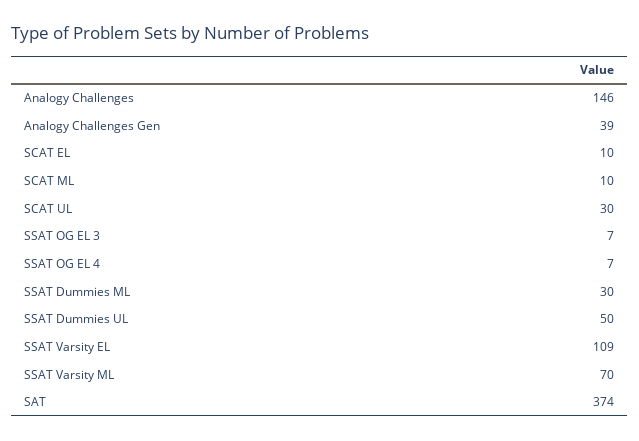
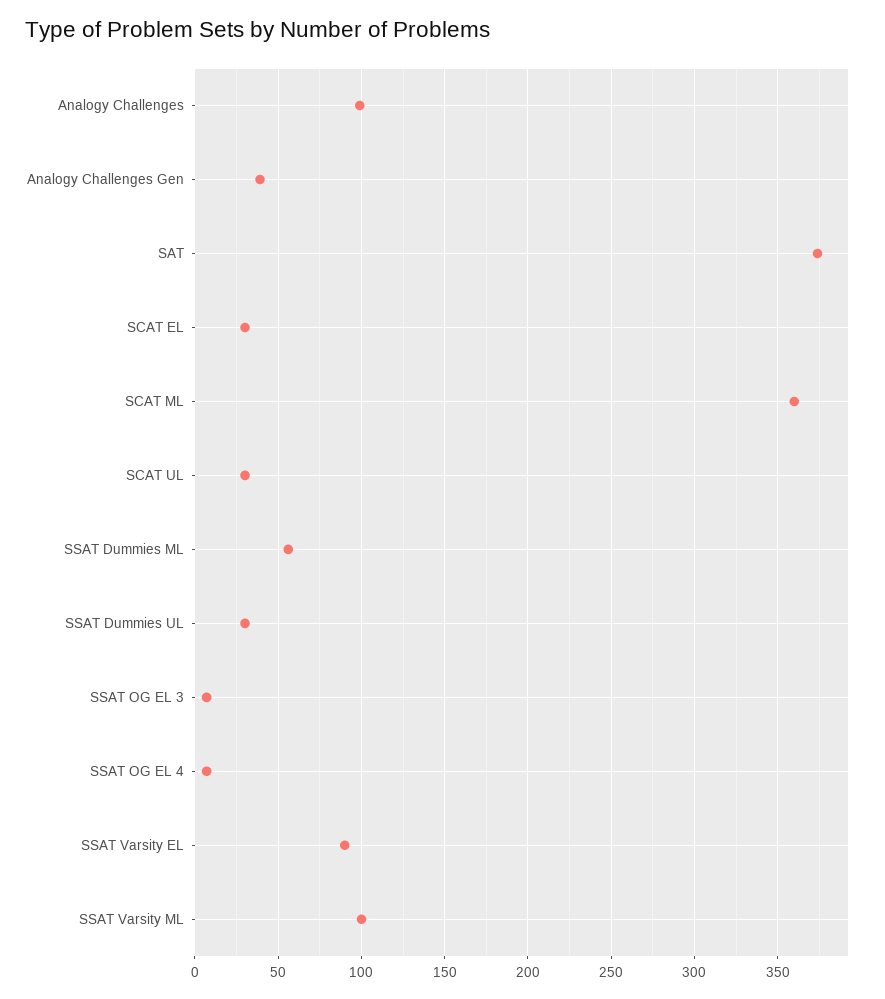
  {
-   "Analogy Challenges": 146,
+   "Analogy Challenges": 100,
    "Analogy Challenges Gen": 39,
-   "SCAT EL": 10,
+   "SCAT EL": 30,
-   "SCAT ML": 10,
+   "SCAT ML": 360,
    "SCAT UL": 30,
    "SSAT OG EL 3": 7,
    "SSAT OG EL 4": 7,
-   "SSAT Dummies ML": 30,
+   "SSAT Dummies ML": 55,
-   "SSAT Dummies UL": 50,
+   "SSAT Dummies UL": 30,
-   "SSAT Varsity EL": 109,
+   "SSAT Varsity EL": 90,
-   "SSAT Varsity ML": 70,
+   "SSAT Varsity ML": 100,
    "SAT": 374
  }

